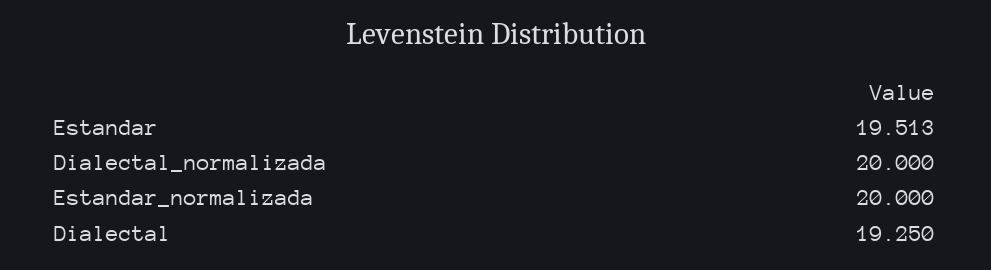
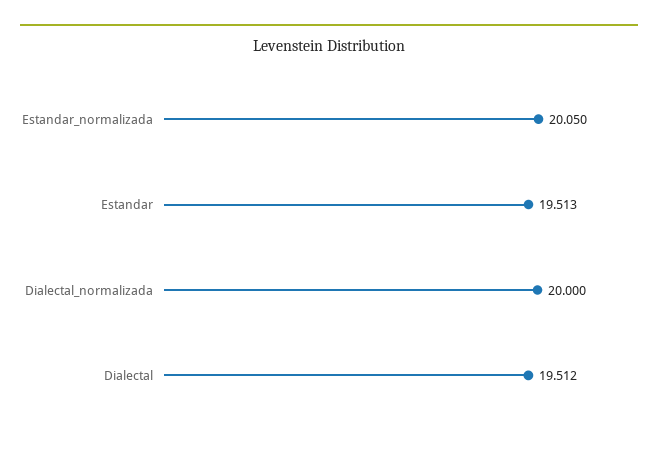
  {
    "Estandar": 19.513,
    "Dialectal_normalizada": 20,
-   "Estandar_normalizada": 20,
+   "Estandar_normalizada": 20.05,
-   "Dialectal": 19.25
+   "Dialectal": 19.512
  }

